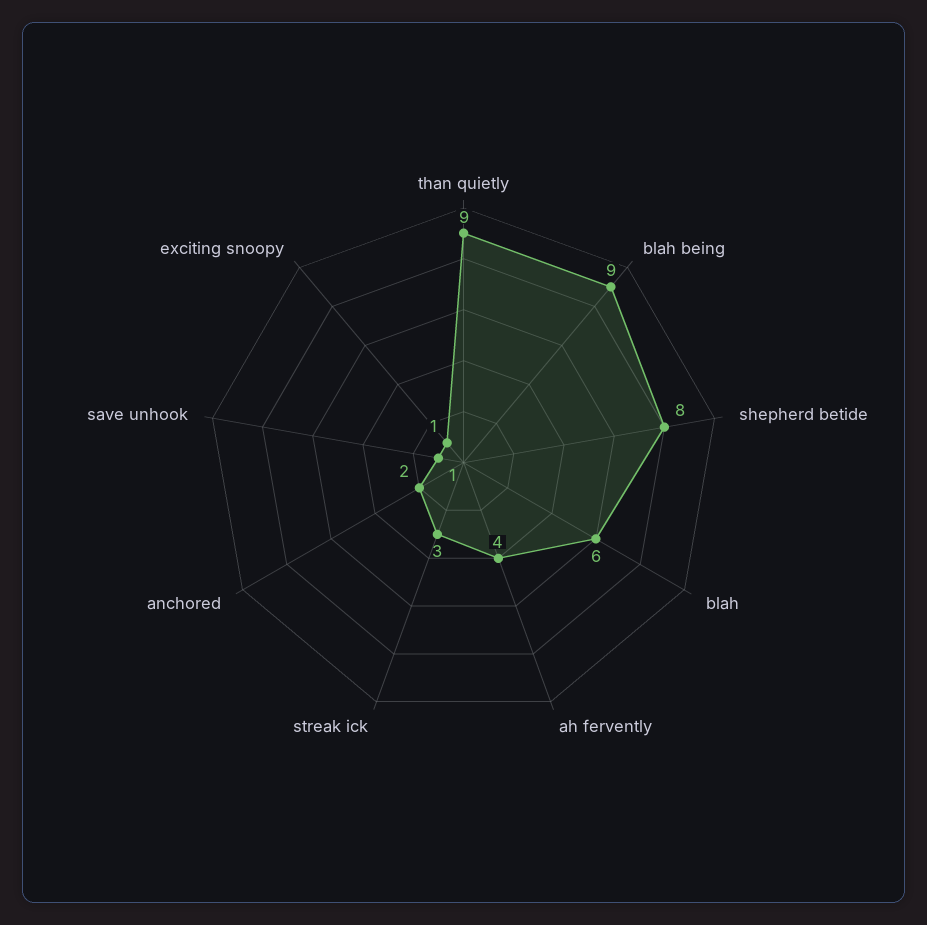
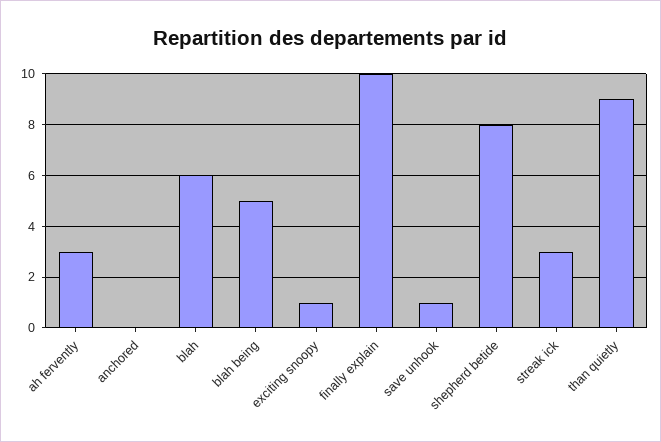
  {
    "than quietly": 9,
-   "blah being": 9,
+   "blah being": 5,
    "shepherd betide": 8,
    "blah": 6,
-   "ah fervently": 4,
+   "ah fervently": 3,
    "streak ick": 3,
-   "anchored": 2,
+   "anchored": 0,
    "save unhook": 1,
-   "exciting snoopy": 1
+   "exciting snoopy": 1,
+   "finally explain": 10
  }

